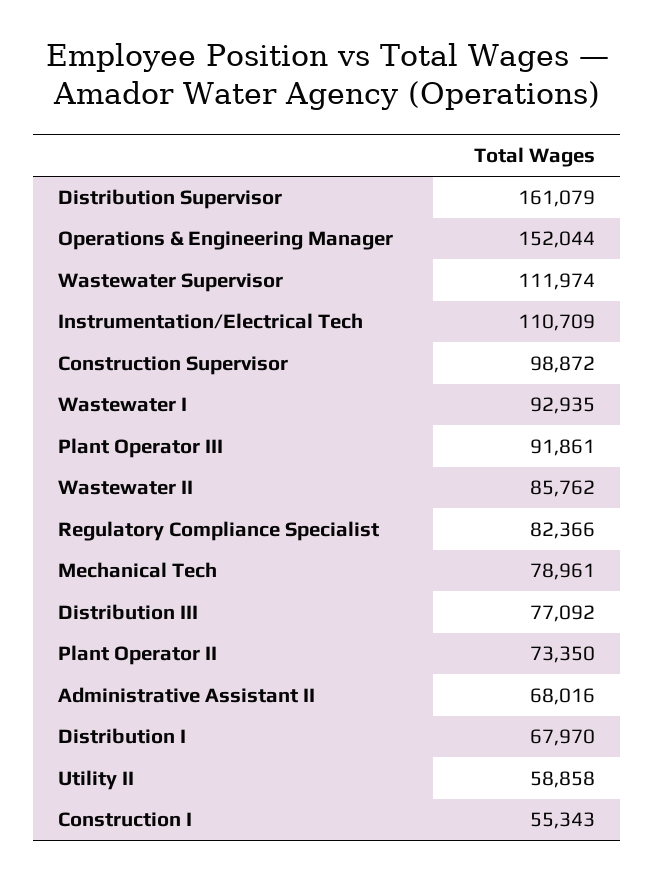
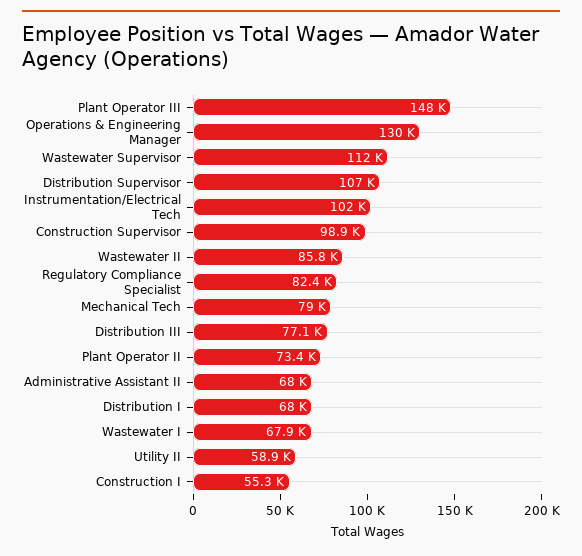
  {
-   "Distribution Supervisor": 161079,
+   "Distribution Supervisor": 107000,
-   "Operations & Engineering Manager": 152044,
+   "Operations & Engineering Manager": 130000,
    "Wastewater Supervisor": 111974,
-   "Instrumentation/Electrical Tech": 110709,
+   "Instrumentation/Electrical Tech": 102000,
    "Construction Supervisor": 98872,
-   "Wastewater I": 92935,
+   "Wastewater I": 67900,
-   "Plant Operator III": 91861,
+   "Plant Operator III": 148000,
    "Wastewater II": 85762,
    "Regulatory Compliance Specialist": 82366,
    "Mechanical Tech": 78961,
    "Distribution III": 77092,
    "Plant Operator II": 73350,
    "Administrative Assistant II": 68016,
    "Distribution I": 67970,
    "Utility II": 58858,
    "Construction I": 55343
  }

